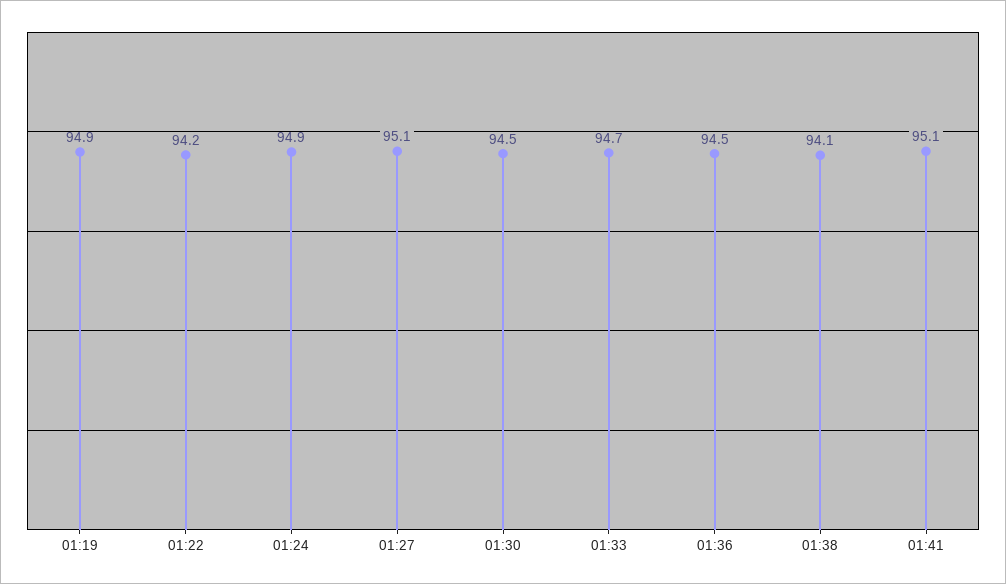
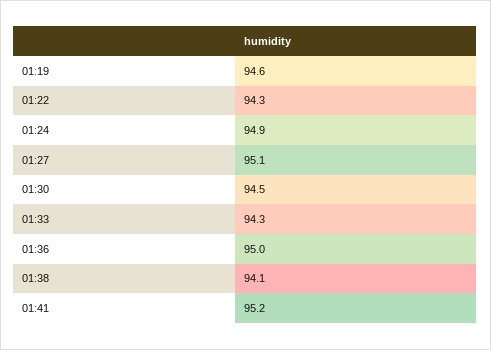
  {
-   "01:19": 94.9,
+   "01:19": 94.6,
-   "01:22": 94.2,
+   "01:22": 94.3,
    "01:24": 94.9,
    "01:27": 95.1,
    "01:30": 94.5,
-   "01:33": 94.7,
+   "01:33": 94.3,
-   "01:36": 94.5,
+   "01:36": 95,
    "01:38": 94.1,
-   "01:41": 95.1
+   "01:41": 95.2
  }

